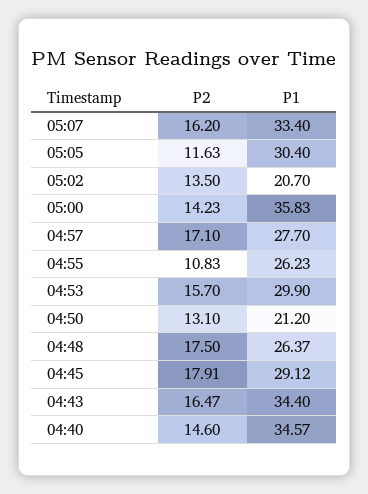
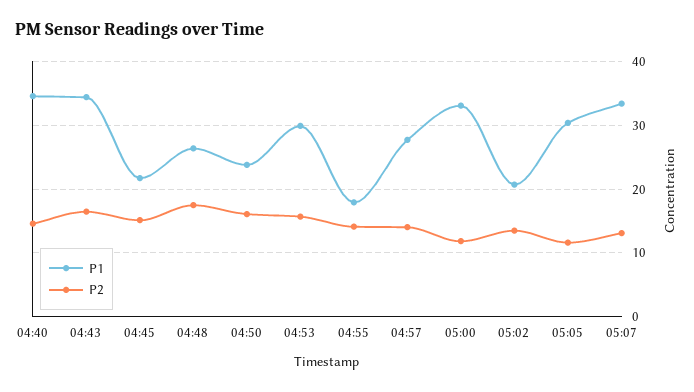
  {
    "P2": {
-     "05:07": 16.2,
+     "05:07": 13,
      "05:05": 11.63,
      "05:02": 13.5,
-     "05:00": 14.23,
+     "05:00": 12,
-     "04:57": 17.1,
+     "04:57": 14,
-     "04:55": 10.83,
+     "04:55": 14,
      "04:53": 15.7,
-     "04:50": 13.1,
+     "04:50": 16,
      "04:48": 17.5,
-     "04:45": 17.91,
+     "04:45": 15,
      "04:43": 16.47,
      "04:40": 14.6
    },
    "P1": {
      "05:07": 33.4,
      "05:05": 30.4,
      "05:02": 20.7,
-     "05:00": 35.83,
+     "05:00": 33,
      "04:57": 27.7,
-     "04:55": 26.23,
+     "04:55": 18,
      "04:53": 29.9,
-     "04:50": 21.2,
+     "04:50": 24,
      "04:48": 26.37,
-     "04:45": 29.12,
+     "04:45": 22,
      "04:43": 34.4,
      "04:40": 34.57
    }
  }

